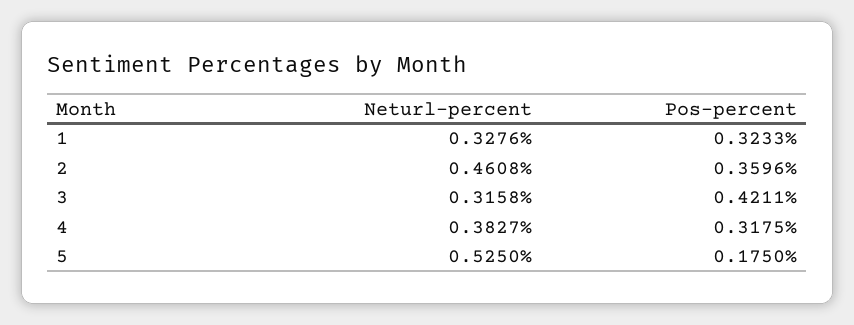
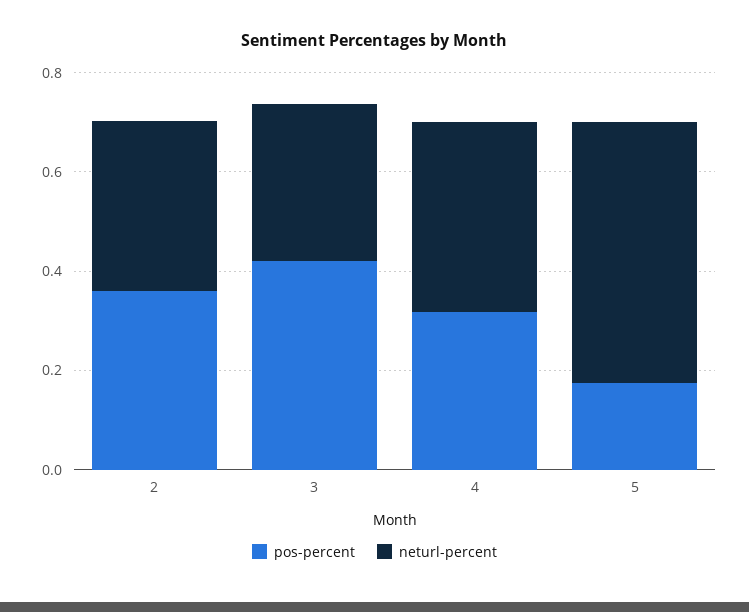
  {
    "Neturl-percent": {
-     "1": 0.3276,
-     "2": 0.4608,
+     "2": 0.35,
      "3": 0.3158,
      "4": 0.3827,
      "5": 0.525
    },
    "Pos-percent": {
-     "1": 0.3233,
      "2": 0.3596,
      "3": 0.4211,
      "4": 0.3175,
      "5": 0.175
    }
  }

